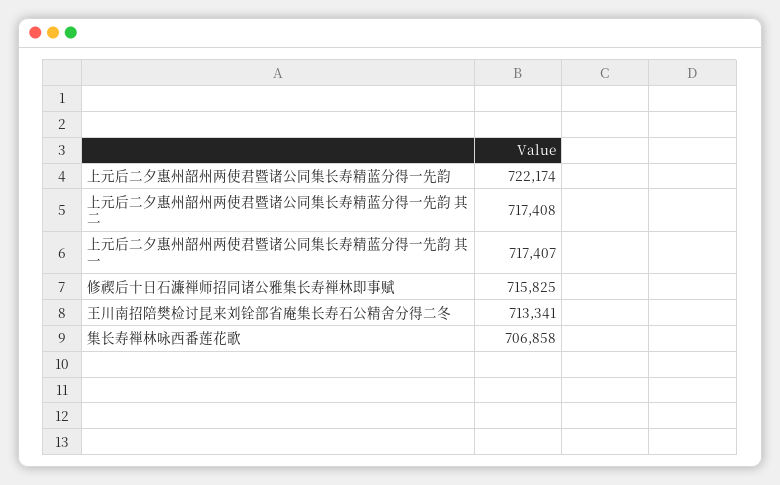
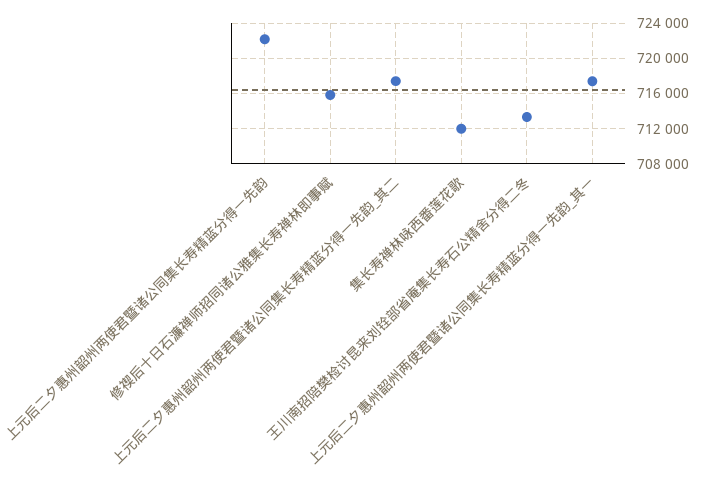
  {
    "上元后二夕惠州韶州两使君暨诸公同集长寿精蓝分得一先韵": 722174,
    "上元后二夕惠州韶州两使君暨诸公同集长寿精蓝分得一先韵 其二": 717408,
    "上元后二夕惠州韶州两使君暨诸公同集长寿精蓝分得一先韵 其一": 717407,
    "修禊后十日石濂禅师招同诸公雅集长寿禅林即事赋": 715825,
    "王川南招陪樊检讨昆来刘铨部省庵集长寿石公精舍分得二冬": 713341,
-   "集长寿禅林咏西番莲花歌": 706858
+   "集长寿禅林咏西番莲花歌": 712000
  }

